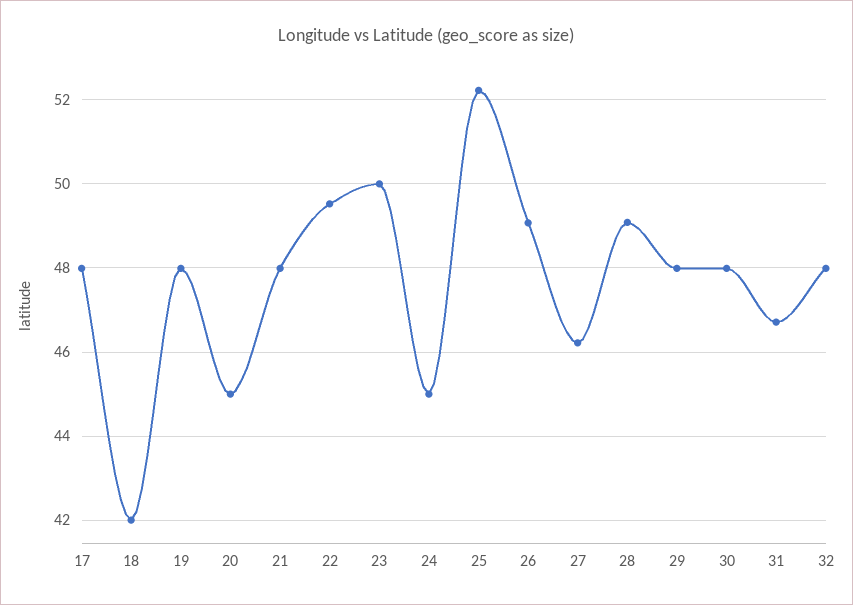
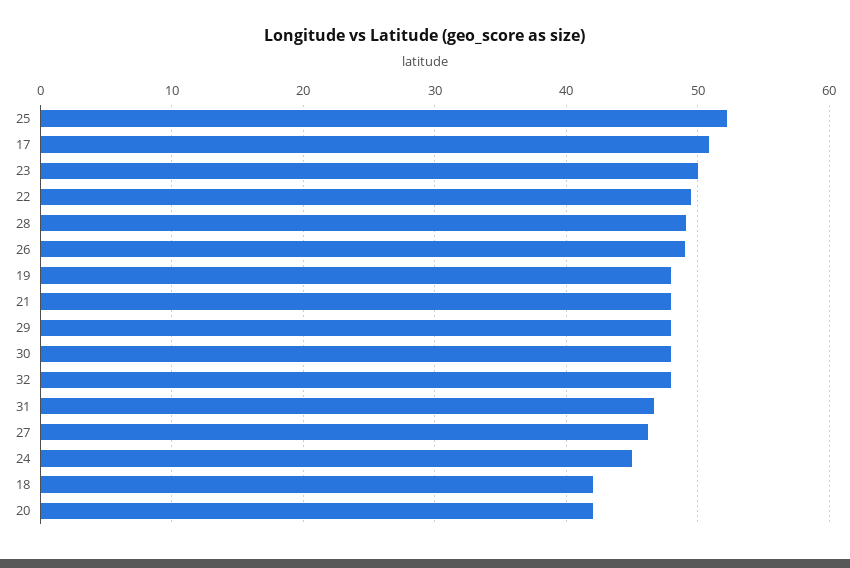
  {
-   "17": 48,
+   "17": 51,
    "18": 42,
    "19": 48,
-   "20": 45,
+   "20": 42,
    "21": 48,
    "22": 49.6,
    "23": 50,
    "24": 45,
    "25": 52.2,
    "26": 49,
    "27": 46.2,
    "28": 49,
    "29": 48,
    "30": 48,
    "31": 46.8,
    "32": 48
  }

